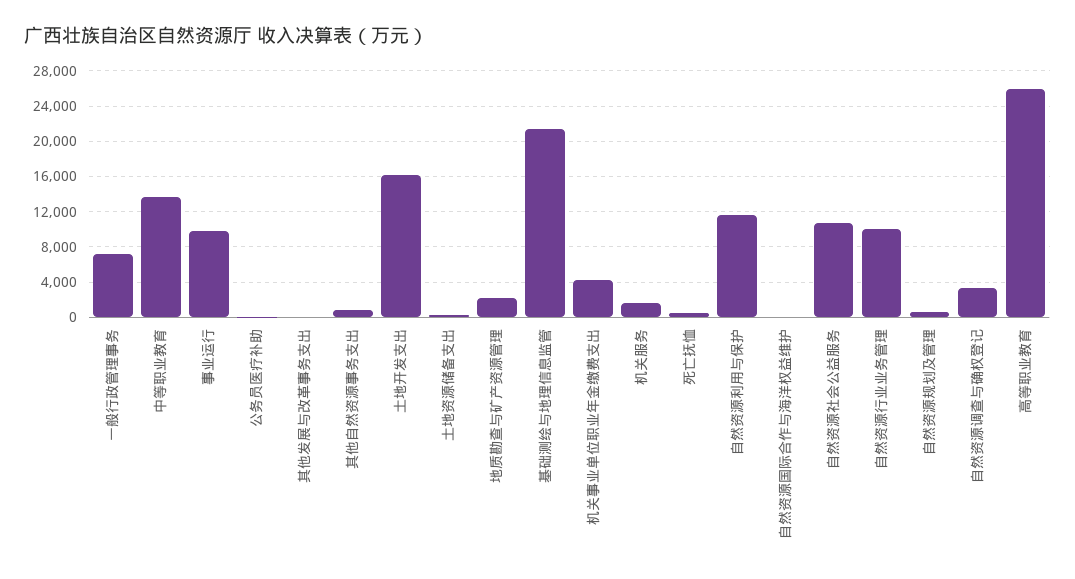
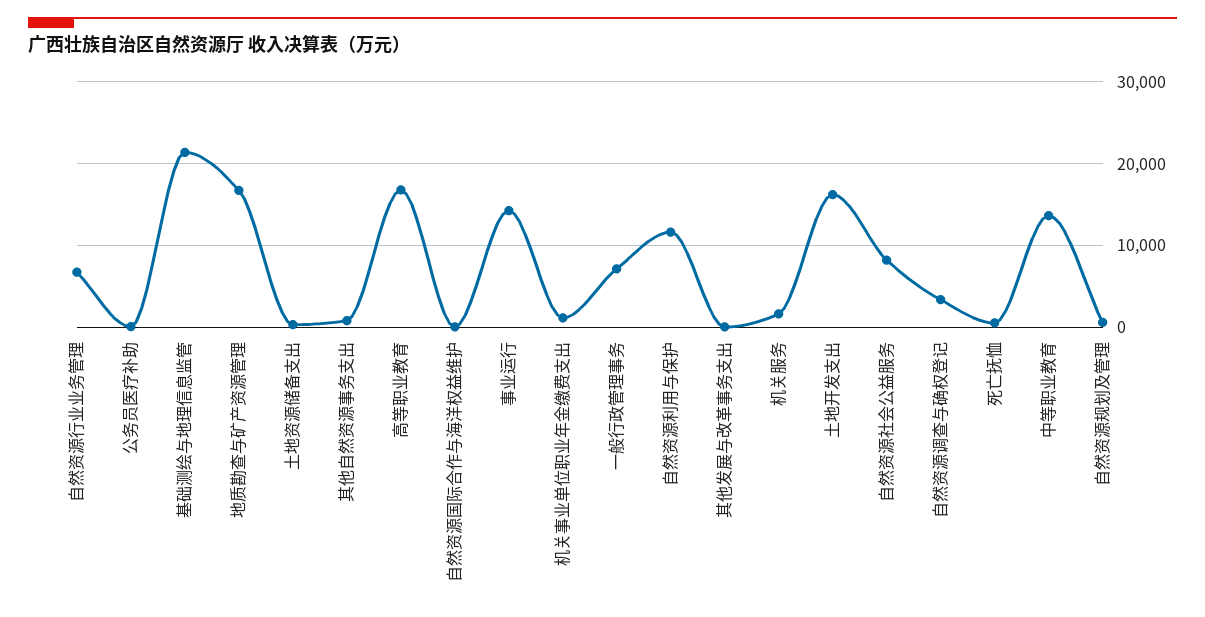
  {
    "一般行政管理事务": 7000,
    "中等职业教育": 14000,
-   "事业运行": 10000,
+   "事业运行": 14000,
    "公务员医疗补助": 0,
    "其他发展与改革事务支出": 0,
    "其他自然资源事务支出": 1000,
    "土地开发支出": 16000,
    "土地资源储备支出": 0,
-   "地质勘查与矿产资源管理": 2000,
+   "地质勘查与矿产资源管理": 17000,
    "基础测绘与地理信息监管": 21000,
-   "机关事业单位职业年金缴费支出": 4000,
+   "机关事业单位职业年金缴费支出": 1000,
    "机关服务": 2000,
    "死亡抚恤": 1000,
    "自然资源利用与保护": 12000,
    "自然资源国际合作与海洋权益维护": 0,
-   "自然资源社会公益服务": 11000,
+   "自然资源社会公益服务": 8000,
-   "自然资源行业业务管理": 10000,
+   "自然资源行业业务管理": 7000,
    "自然资源规划及管理": 1000,
    "自然资源调查与确权登记": 3000,
-   "高等职业教育": 26000
+   "高等职业教育": 17000
  }

